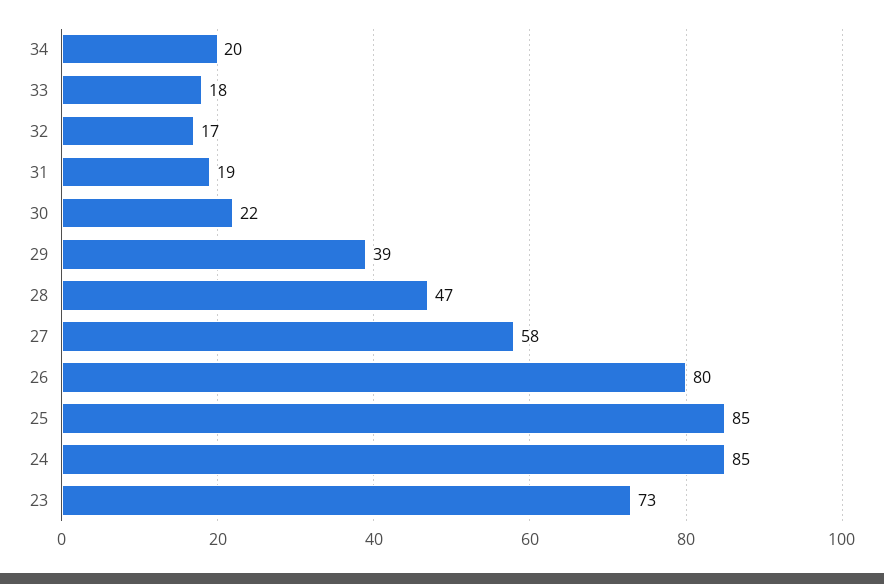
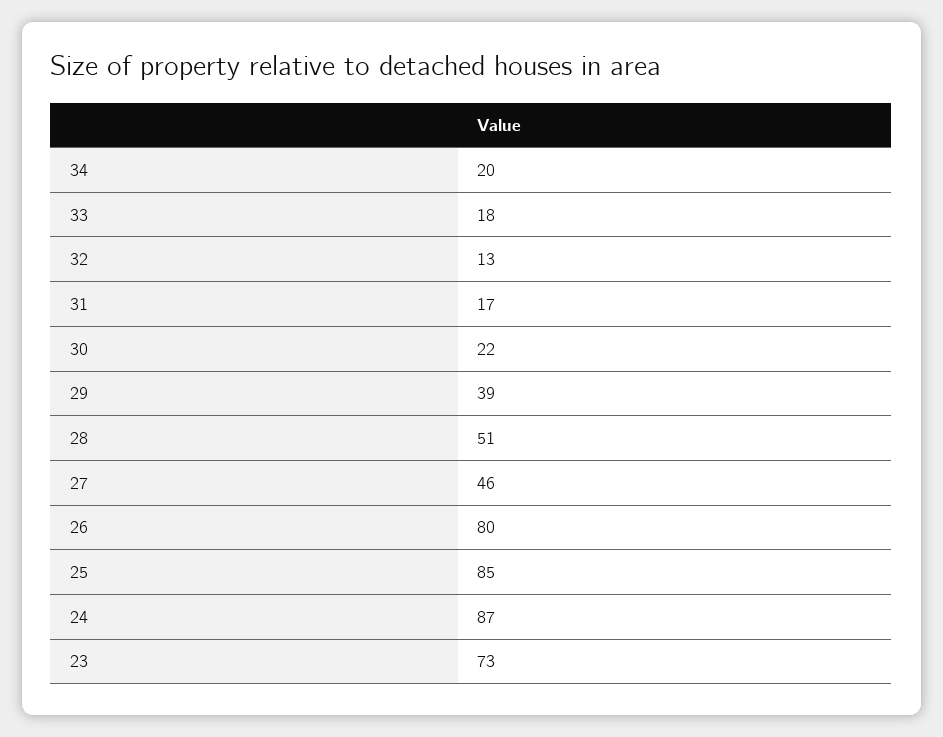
  {
    "34": 20,
    "33": 18,
-   "32": 17,
+   "32": 13,
-   "31": 19,
+   "31": 17,
    "30": 22,
    "29": 39,
-   "28": 47,
+   "28": 51,
-   "27": 58,
+   "27": 46,
    "26": 80,
    "25": 85,
-   "24": 85,
+   "24": 87,
    "23": 73
  }

